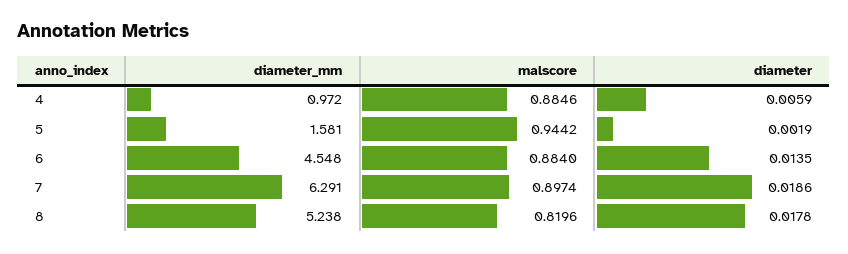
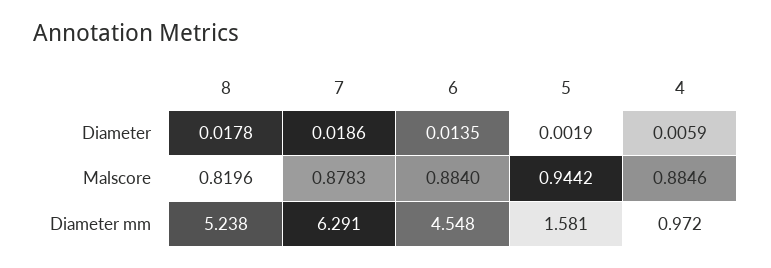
  {
    "diameter_mm": {
      "4": 0.972,
      "5": 1.581,
      "6": 4.548,
      "7": 6.291,
      "8": 5.238
    },
    "malscore": {
      "4": 0.8846,
      "5": 0.9442,
      "6": 0.884,
-     "7": 0.8974,
+     "7": 0.8783,
      "8": 0.8196
    },
    "diameter": {
      "4": 0.0059,
      "5": 0.0019,
      "6": 0.0135,
      "7": 0.0186,
      "8": 0.0178
    }
  }

